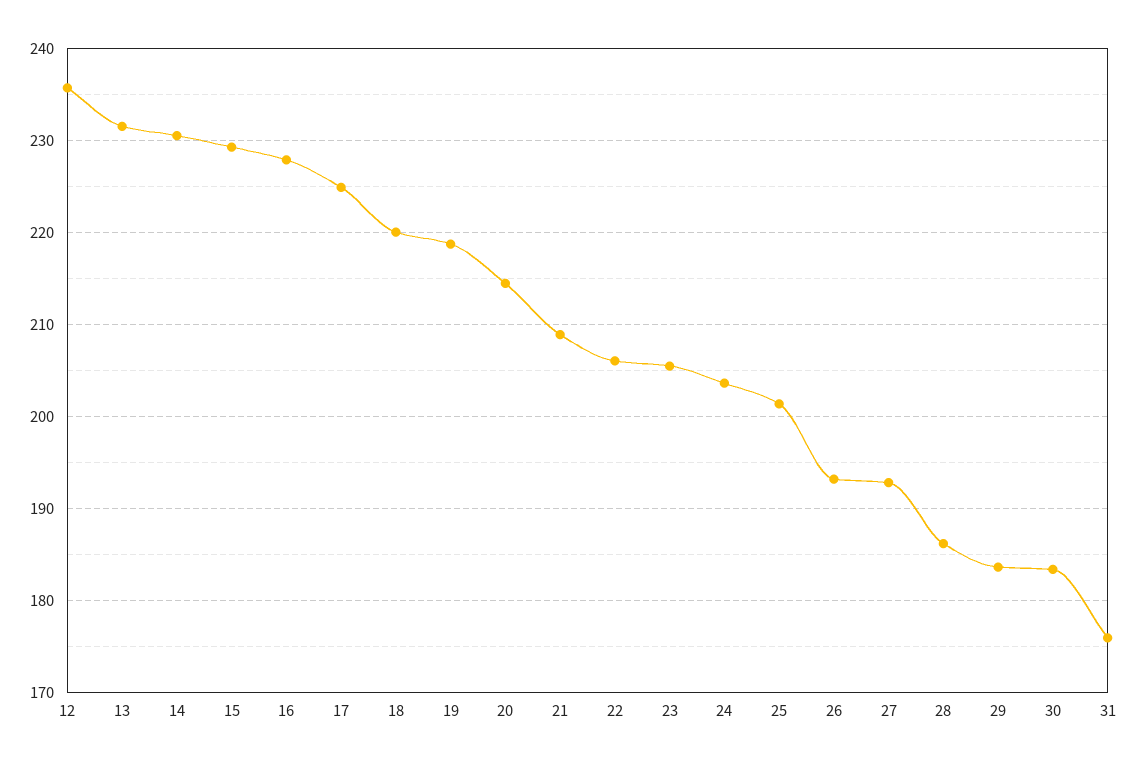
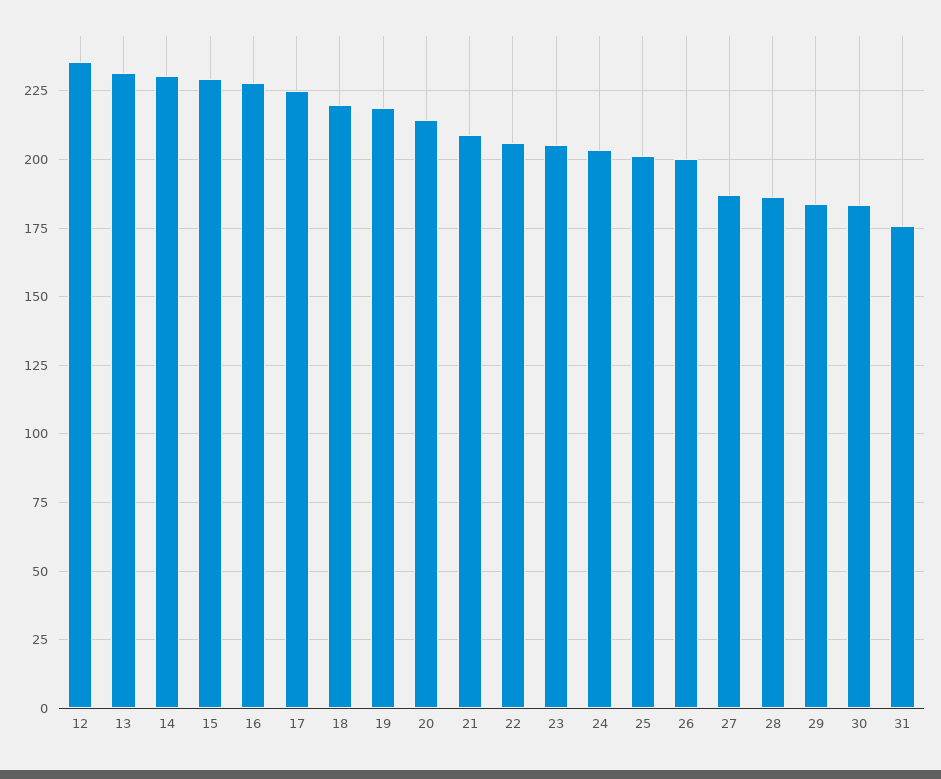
  {
    "12": 236,
    "13": 232,
    "14": 231,
    "15": 229,
    "16": 228,
    "17": 225,
    "18": 220,
    "19": 219,
    "20": 214,
    "21": 209,
    "22": 206,
    "23": 205,
    "24": 204,
    "25": 201,
-   "26": 193,
+   "26": 200,
-   "27": 193,
+   "27": 187.5,
    "28": 186,
    "29": 184,
    "30": 183,
    "31": 176
  }

